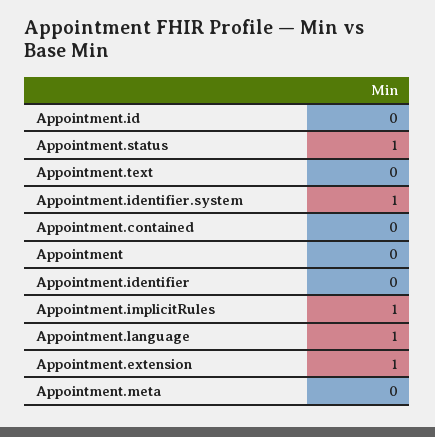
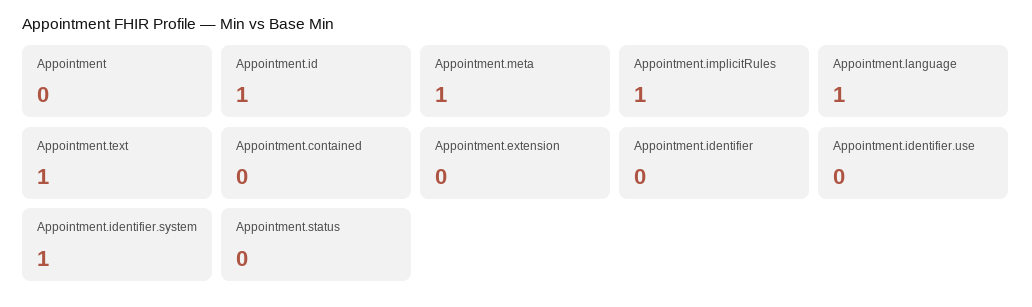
  {
-   "Appointment.id": 0,
+   "Appointment.id": 1,
-   "Appointment.status": 1,
+   "Appointment.status": 0,
-   "Appointment.text": 0,
+   "Appointment.text": 1,
    "Appointment.identifier.system": 1,
    "Appointment.contained": 0,
    "Appointment": 0,
    "Appointment.identifier": 0,
    "Appointment.implicitRules": 1,
    "Appointment.language": 1,
-   "Appointment.extension": 1,
+   "Appointment.extension": 0,
-   "Appointment.meta": 0
+   "Appointment.meta": 1,
+   "Appointment.identifier.use": 0
  }

